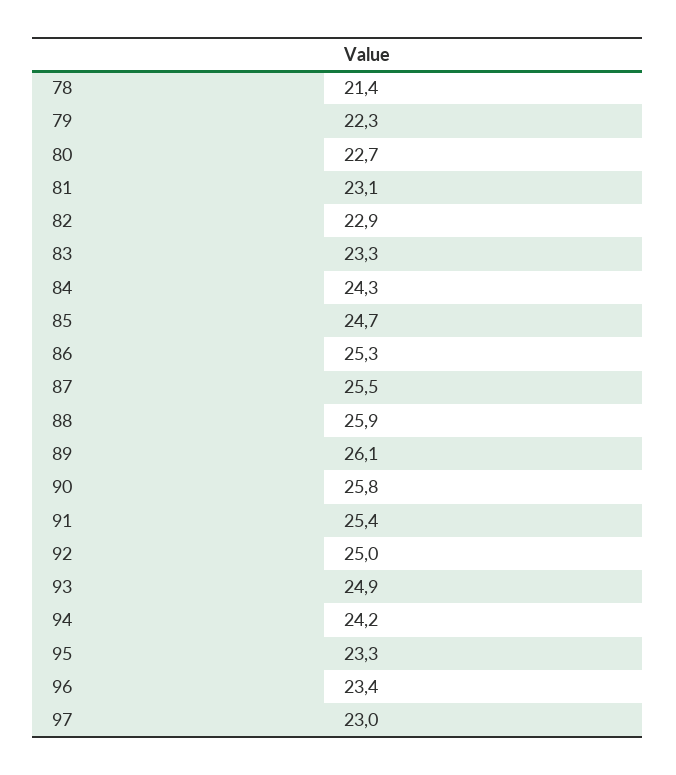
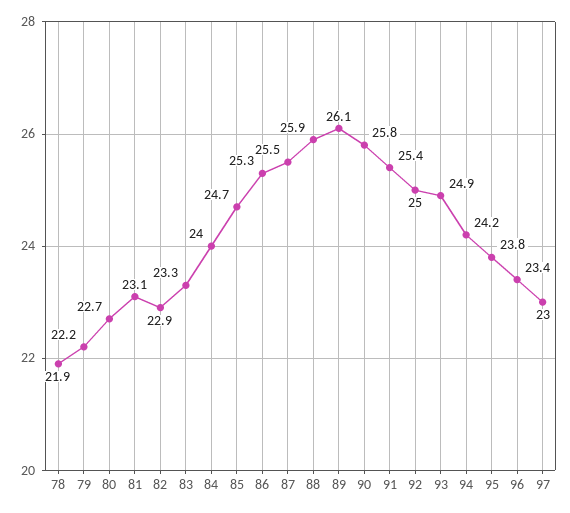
  {
-   "78": 21.4,
+   "78": 21.9,
-   "79": 22.3,
+   "79": 22.2,
    "80": 22.7,
    "81": 23.1,
    "82": 22.9,
    "83": 23.3,
-   "84": 24.3,
+   "84": 24,
    "85": 24.7,
    "86": 25.3,
    "87": 25.5,
    "88": 25.9,
    "89": 26.1,
    "90": 25.8,
    "91": 25.4,
    "92": 25,
    "93": 24.9,
    "94": 24.2,
-   "95": 23.3,
+   "95": 23.8,
    "96": 23.4,
    "97": 23
  }

